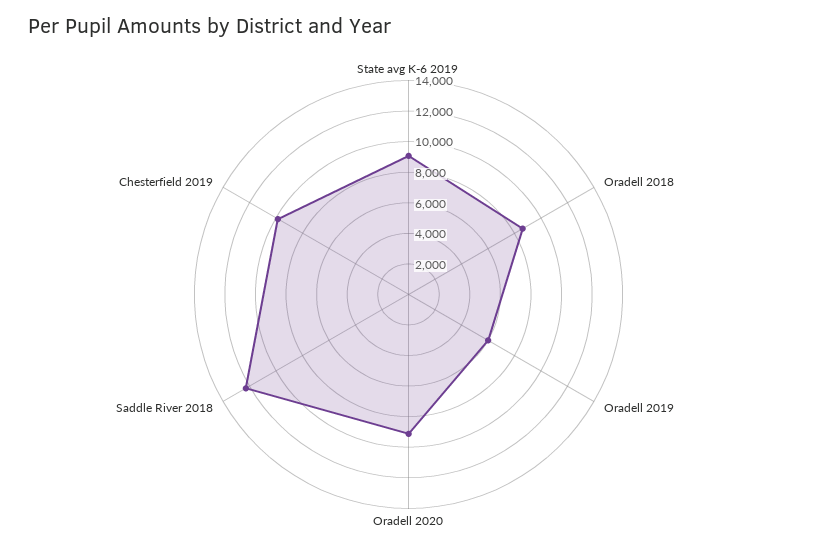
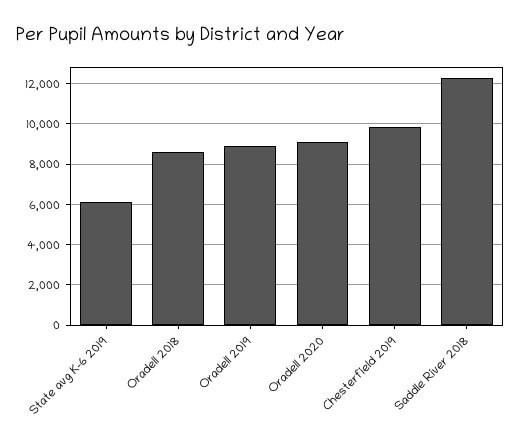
  {
-   "State avg K-6 2019": 9000,
+   "State avg K-6 2019": 6000,
    "Oradell 2018": 8500,
-   "Oradell 2019": 6000,
+   "Oradell 2019": 9000,
    "Oradell 2020": 9000,
    "Saddle River 2018": 12500,
    "Chesterfield 2019": 10000
  }

